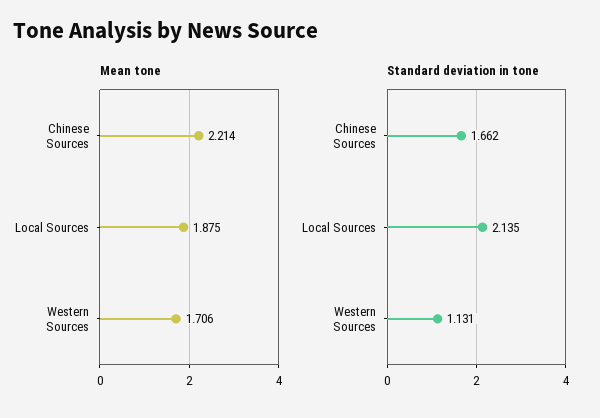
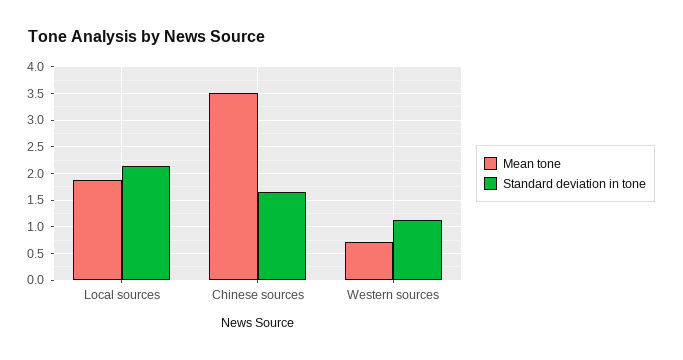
  {
    "Mean tone": {
-     "Chinese Sources": 2.214,
+     "Chinese Sources": 3.5,
      "Local Sources": 1.875,
-     "Western Sources": 1.706
+     "Western Sources": 0.75
    },
    "Standard deviation in tone": {
      "Chinese Sources": 1.662,
      "Local Sources": 2.135,
      "Western Sources": 1.131
    }
  }

